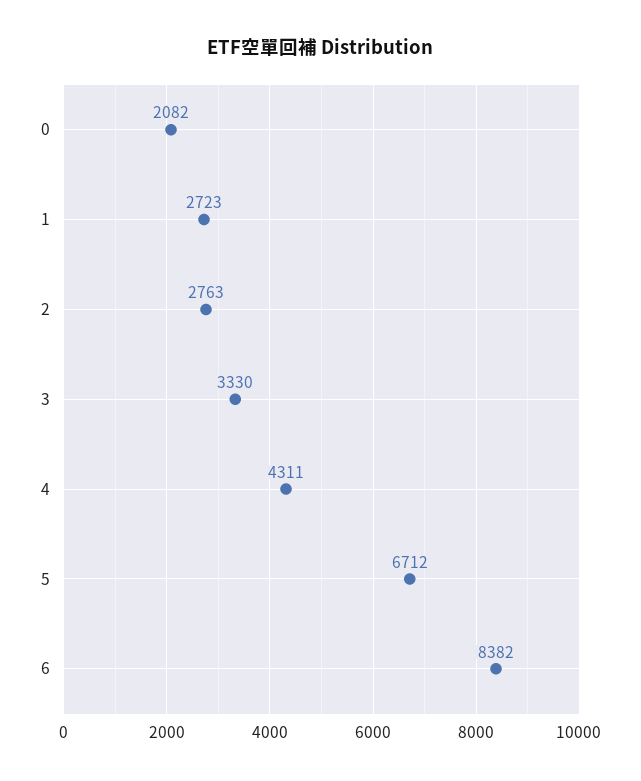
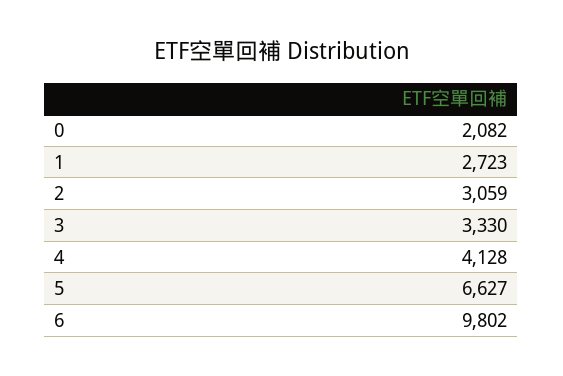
  {
    "0": 2082,
    "1": 2723,
-   "2": 2763,
+   "2": 3059,
    "3": 3330,
-   "4": 4311,
+   "4": 4128,
-   "5": 6712,
+   "5": 6627,
-   "6": 8382
+   "6": 9802
  }

